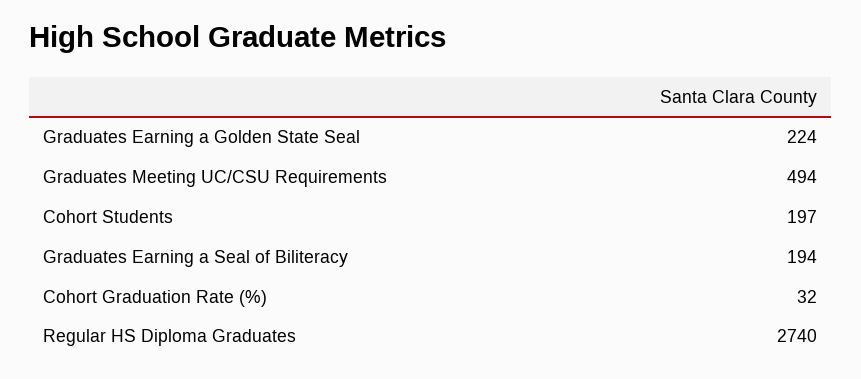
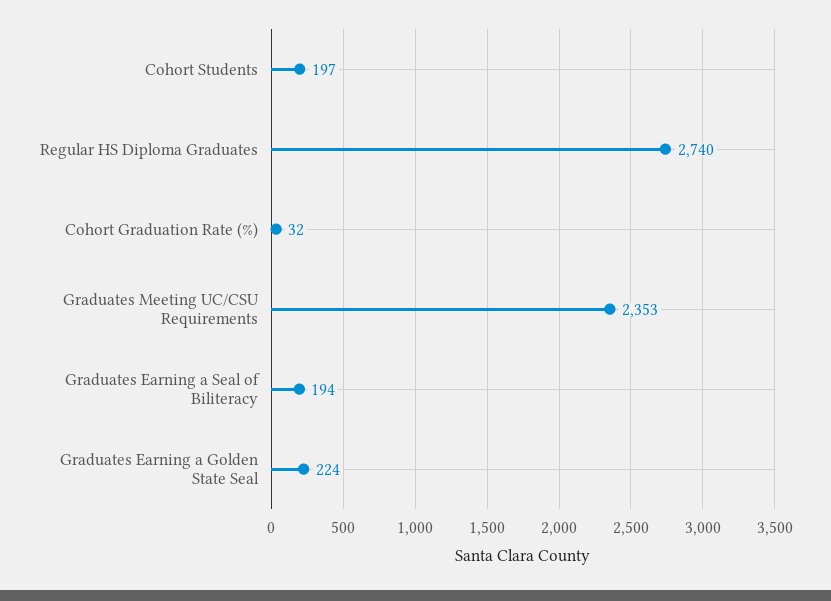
  {
    "Graduates Earning a Golden State Seal": 224,
-   "Graduates Meeting UC/CSU Requirements": 494,
+   "Graduates Meeting UC/CSU Requirements": 2353,
    "Cohort Students": 197,
    "Graduates Earning a Seal of Biliteracy": 194,
    "Cohort Graduation Rate (%)": 32,
    "Regular HS Diploma Graduates": 2740
  }

